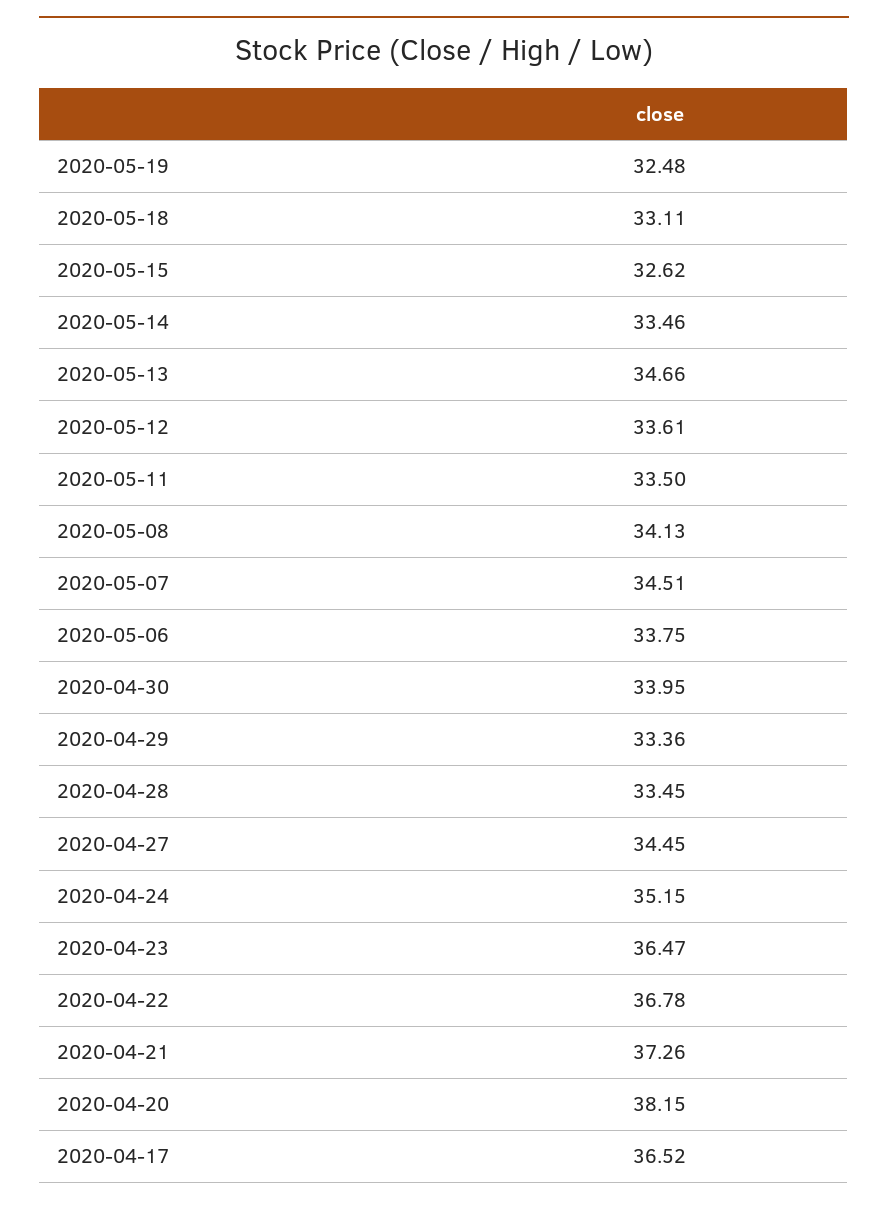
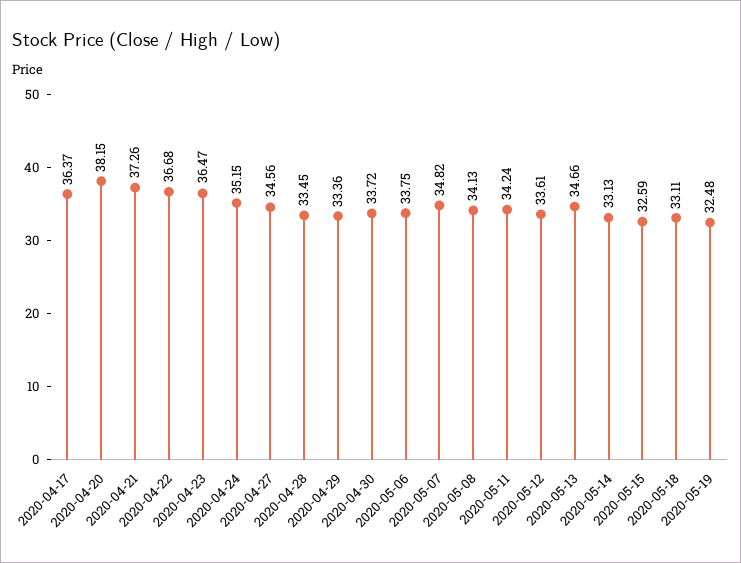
  {
    "2020-05-19": 32.48,
    "2020-05-18": 33.11,
-   "2020-05-15": 32.62,
+   "2020-05-15": 32.59,
-   "2020-05-14": 33.46,
+   "2020-05-14": 33.13,
    "2020-05-13": 34.66,
    "2020-05-12": 33.61,
-   "2020-05-11": 33.5,
+   "2020-05-11": 34.24,
    "2020-05-08": 34.13,
-   "2020-05-07": 34.51,
+   "2020-05-07": 34.82,
    "2020-05-06": 33.75,
-   "2020-04-30": 33.95,
+   "2020-04-30": 33.72,
    "2020-04-29": 33.36,
    "2020-04-28": 33.45,
-   "2020-04-27": 34.45,
+   "2020-04-27": 34.56,
    "2020-04-24": 35.15,
    "2020-04-23": 36.47,
-   "2020-04-22": 36.78,
+   "2020-04-22": 36.68,
    "2020-04-21": 37.26,
    "2020-04-20": 38.15,
-   "2020-04-17": 36.52
+   "2020-04-17": 36.37
  }

